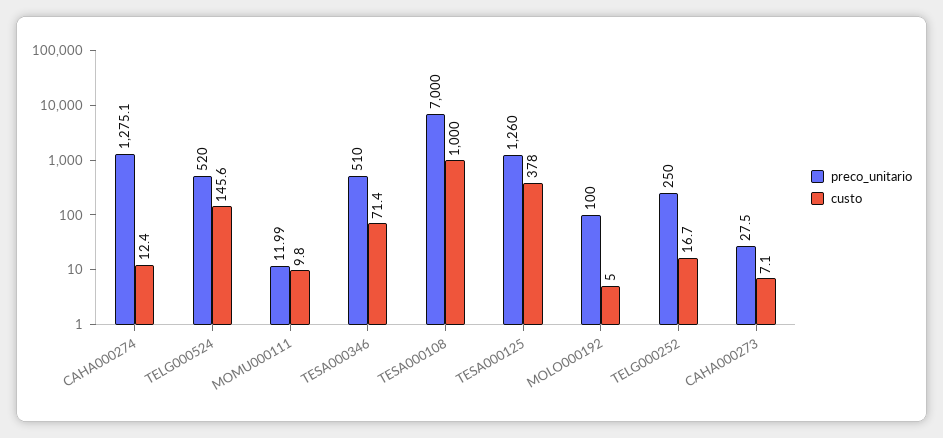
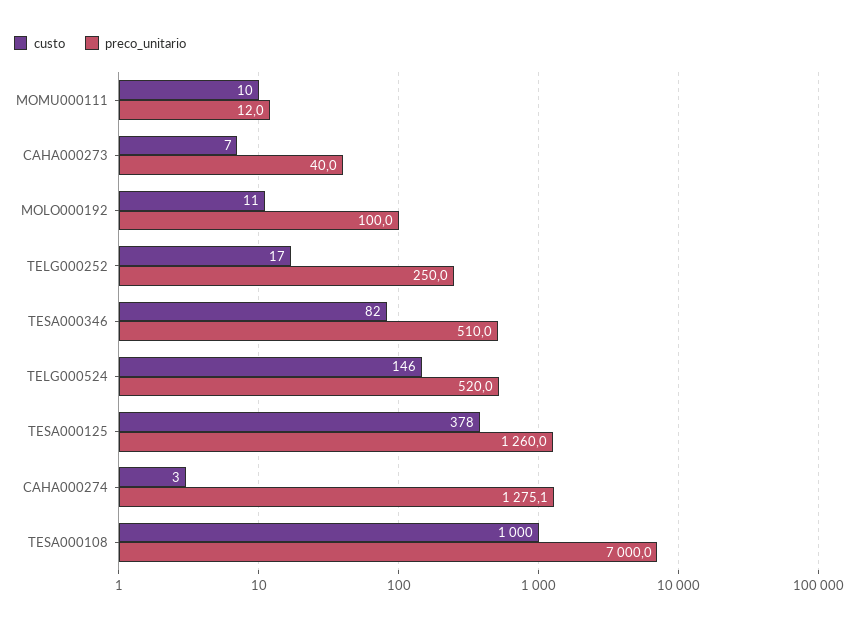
  {
    "preco_unitario": {
      "CAHA000274": 1275.1,
      "TELG000524": 520,
      "MOMU000111": 11.99,
      "TESA000346": 510,
      "TESA000108": 7000,
      "TESA000125": 1260,
      "MOLO000192": 100,
      "TELG000252": 250,
-     "CAHA000273": 27.5
+     "CAHA000273": 40
    },
    "custo": {
-     "CAHA000274": 12.4,
+     "CAHA000274": 3,
      "TELG000524": 145.6,
      "MOMU000111": 9.8,
-     "TESA000346": 71.4,
+     "TESA000346": 82,
      "TESA000108": 1000,
      "TESA000125": 378,
-     "MOLO000192": 5,
+     "MOLO000192": 11,
      "TELG000252": 16.7,
      "CAHA000273": 7.1
    }
  }

